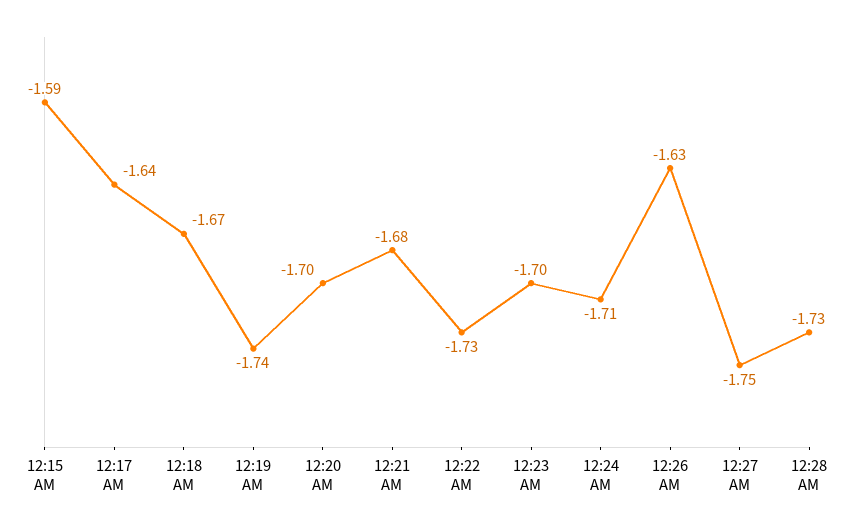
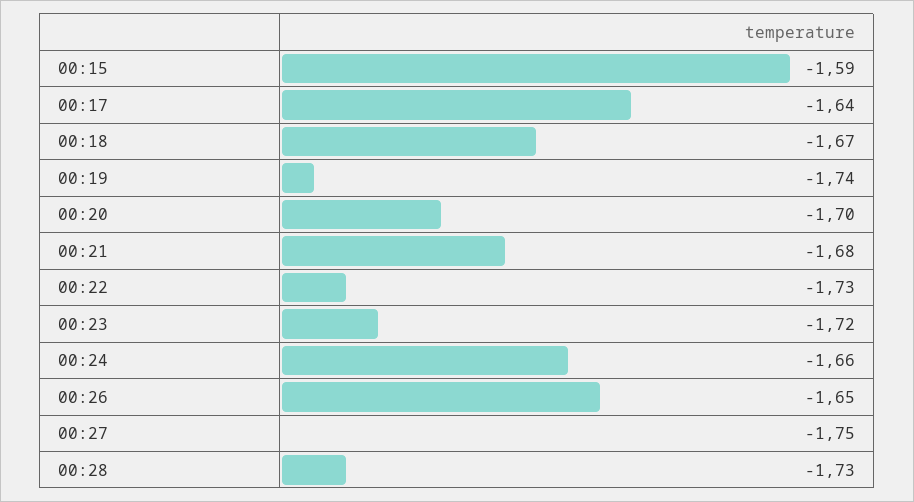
  {
    "12:15 AM": -1.59,
    "12:17 AM": -1.64,
    "12:18 AM": -1.67,
    "12:19 AM": -1.74,
    "12:20 AM": -1.7,
    "12:21 AM": -1.68,
    "12:22 AM": -1.73,
-   "12:23 AM": -1.7,
+   "12:23 AM": -1.72,
-   "12:24 AM": -1.71,
+   "12:24 AM": -1.66,
-   "12:26 AM": -1.63,
+   "12:26 AM": -1.65,
    "12:27 AM": -1.75,
    "12:28 AM": -1.73
  }

